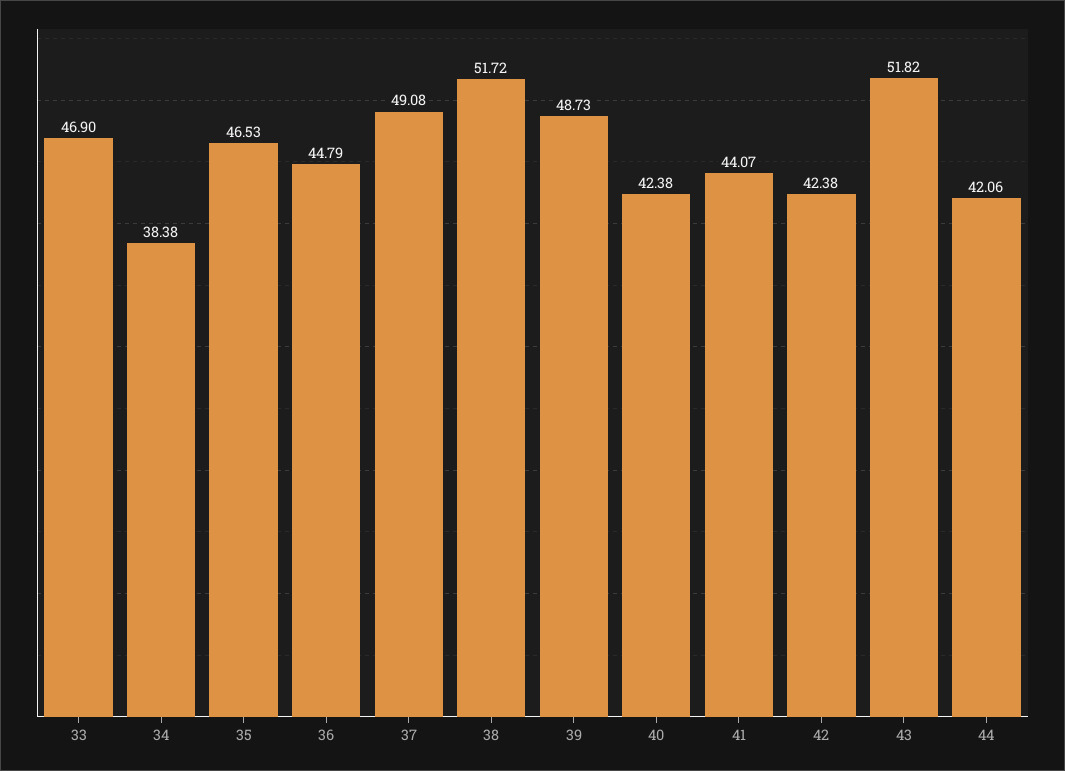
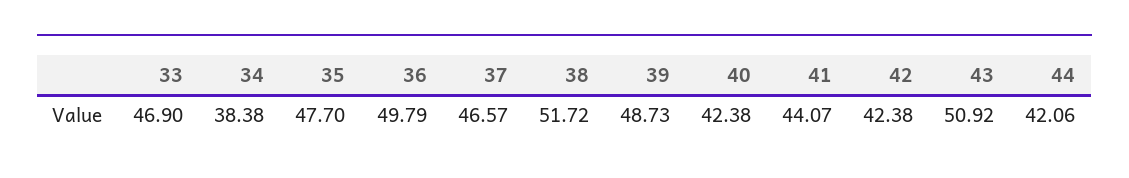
  {
    "33": 46.9,
    "34": 38.38,
-   "35": 46.53,
+   "35": 47.7,
-   "36": 44.79,
+   "36": 49.79,
-   "37": 49.08,
+   "37": 46.57,
    "38": 51.72,
    "39": 48.73,
    "40": 42.38,
    "41": 44.07,
    "42": 42.38,
-   "43": 51.82,
+   "43": 50.92,
    "44": 42.06
  }

